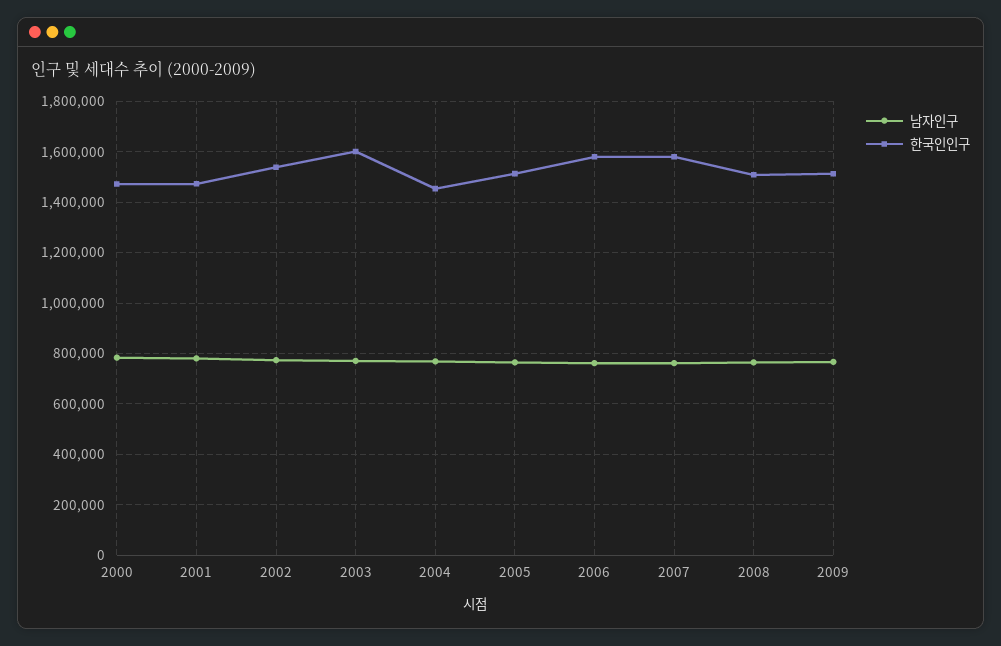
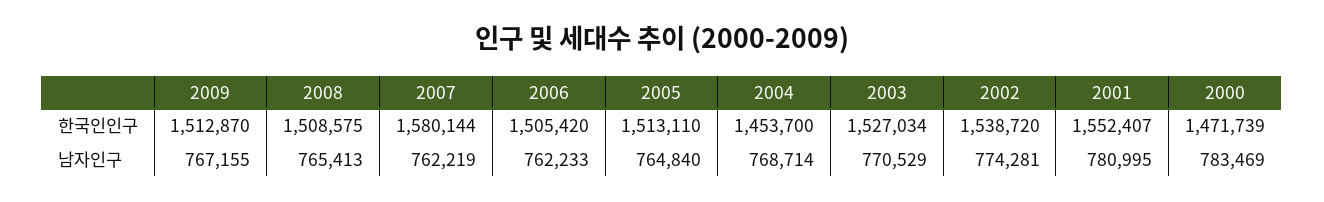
  {
    "남자인구": {
      "2000": 783469,
      "2001": 780995,
      "2002": 774281,
      "2003": 770529,
      "2004": 768714,
      "2005": 764840,
      "2006": 762233,
      "2007": 762219,
      "2008": 765413,
      "2009": 767155
    },
    "한국인인구": {
      "2000": 1471739,
-     "2001": 1475000,
+     "2001": 1552407,
      "2002": 1538720,
-     "2003": 1600000,
+     "2003": 1527034,
      "2004": 1453700,
      "2005": 1513110,
-     "2006": 1575000,
+     "2006": 1505420,
      "2007": 1580144,
      "2008": 1508575,
      "2009": 1512870
    }
  }

